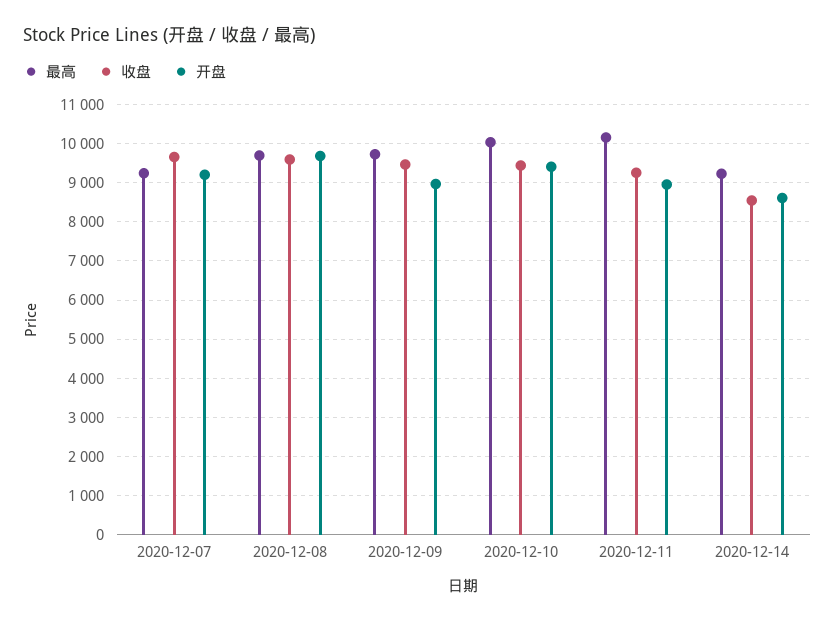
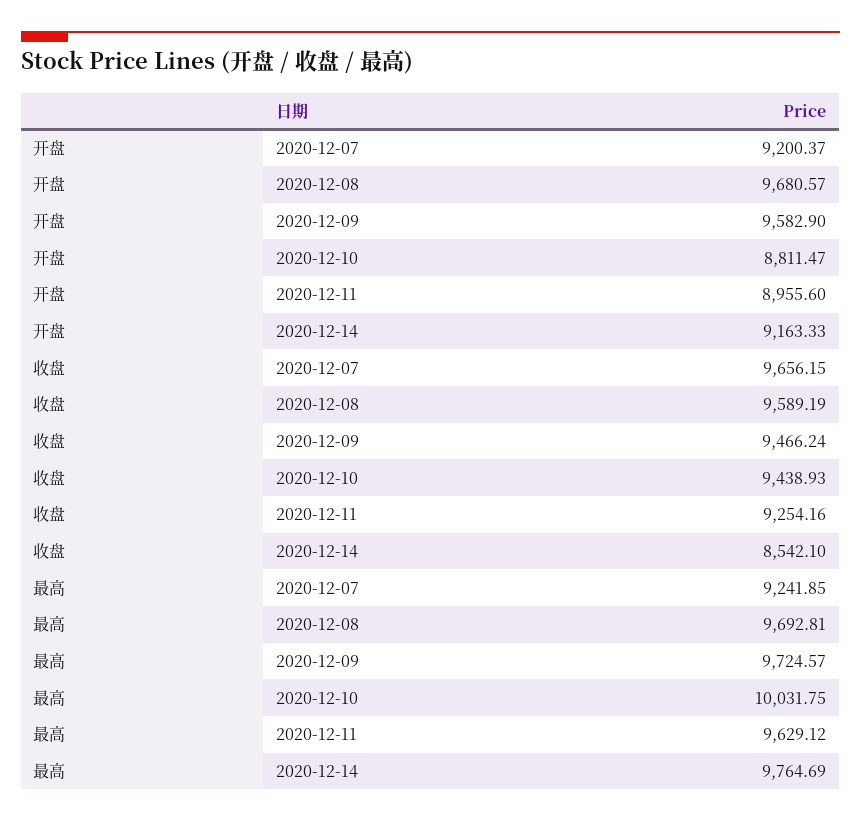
  {
    "最高": {
      "2020-12-07": 9241.85,
      "2020-12-08": 9692.81,
      "2020-12-09": 9724.57,
      "2020-12-10": 10031.75,
-     "2020-12-11": 10200,
+     "2020-12-11": 9629.12,
-     "2020-12-14": 9200
+     "2020-12-14": 9764.69
    },
    "收盘": {
      "2020-12-07": 9656.15,
      "2020-12-08": 9589.19,
      "2020-12-09": 9466.24,
      "2020-12-10": 9438.93,
      "2020-12-11": 9254.16,
      "2020-12-14": 8542.1
    },
    "开盘": {
      "2020-12-07": 9200.37,
      "2020-12-08": 9680.57,
-     "2020-12-09": 9000,
+     "2020-12-09": 9582.9,
-     "2020-12-10": 9400,
+     "2020-12-10": 8811.47,
      "2020-12-11": 8955.6,
-     "2020-12-14": 8600
+     "2020-12-14": 9163.33
    }
  }

